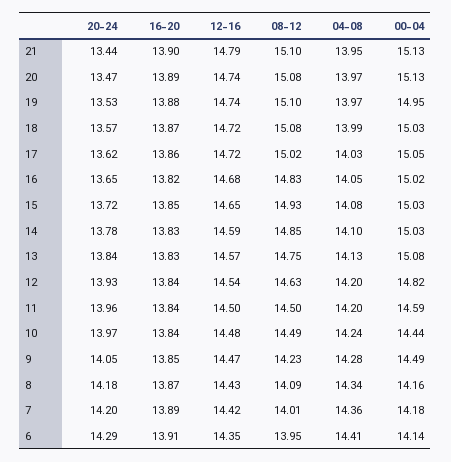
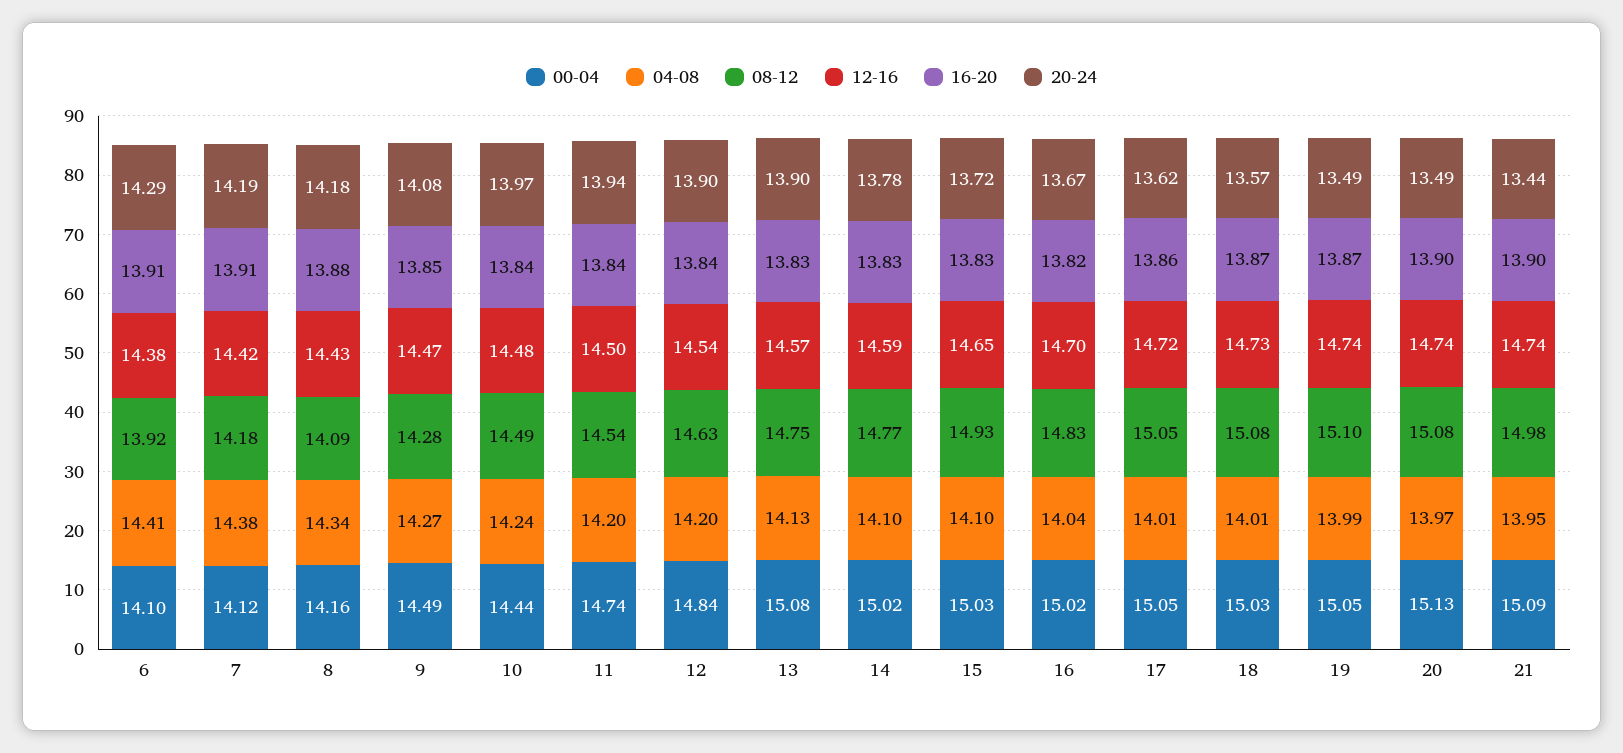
  {
    "20-24": {
      "21": 13.44,
-     "20": 13.47,
+     "20": 13.49,
-     "19": 13.53,
+     "19": 13.49,
      "18": 13.57,
      "17": 13.62,
-     "16": 13.65,
+     "16": 13.67,
      "15": 13.72,
      "14": 13.78,
-     "13": 13.84,
+     "13": 13.9,
-     "12": 13.93,
+     "12": 13.9,
-     "11": 13.96,
+     "11": 13.94,
      "10": 13.97,
-     "9": 14.05,
+     "9": 14.08,
      "8": 14.18,
-     "7": 14.2,
+     "7": 14.19,
      "6": 14.29
    },
    "16-20": {
      "21": 13.9,
-     "20": 13.89,
+     "20": 13.9,
-     "19": 13.88,
+     "19": 13.87,
      "18": 13.87,
      "17": 13.86,
      "16": 13.82,
-     "15": 13.85,
+     "15": 13.83,
      "14": 13.83,
      "13": 13.83,
      "12": 13.84,
      "11": 13.84,
      "10": 13.84,
      "9": 13.85,
-     "8": 13.87,
+     "8": 13.88,
-     "7": 13.89,
+     "7": 13.91,
      "6": 13.91
    },
    "12-16": {
-     "21": 14.79,
+     "21": 14.74,
      "20": 14.74,
      "19": 14.74,
-     "18": 14.72,
+     "18": 14.73,
      "17": 14.72,
-     "16": 14.68,
+     "16": 14.7,
      "15": 14.65,
      "14": 14.59,
      "13": 14.57,
      "12": 14.54,
      "11": 14.5,
      "10": 14.48,
      "9": 14.47,
      "8": 14.43,
      "7": 14.42,
-     "6": 14.35
+     "6": 14.38
    },
    "08-12": {
-     "21": 15.1,
+     "21": 14.98,
      "20": 15.08,
      "19": 15.1,
      "18": 15.08,
-     "17": 15.02,
+     "17": 15.05,
      "16": 14.83,
      "15": 14.93,
-     "14": 14.85,
+     "14": 14.77,
      "13": 14.75,
      "12": 14.63,
-     "11": 14.5,
+     "11": 14.54,
      "10": 14.49,
-     "9": 14.23,
+     "9": 14.28,
      "8": 14.09,
-     "7": 14.01,
+     "7": 14.18,
-     "6": 13.95
+     "6": 13.92
    },
    "04-08": {
      "21": 13.95,
      "20": 13.97,
-     "19": 13.97,
+     "19": 13.99,
-     "18": 13.99,
+     "18": 14.01,
-     "17": 14.03,
+     "17": 14.01,
-     "16": 14.05,
+     "16": 14.04,
-     "15": 14.08,
+     "15": 14.1,
      "14": 14.1,
      "13": 14.13,
      "12": 14.2,
      "11": 14.2,
      "10": 14.24,
-     "9": 14.28,
+     "9": 14.27,
      "8": 14.34,
-     "7": 14.36,
+     "7": 14.38,
      "6": 14.41
    },
    "00-04": {
-     "21": 15.13,
+     "21": 15.09,
      "20": 15.13,
-     "19": 14.95,
+     "19": 15.05,
      "18": 15.03,
      "17": 15.05,
      "16": 15.02,
      "15": 15.03,
-     "14": 15.03,
+     "14": 15.02,
      "13": 15.08,
-     "12": 14.82,
+     "12": 14.84,
-     "11": 14.59,
+     "11": 14.74,
      "10": 14.44,
      "9": 14.49,
      "8": 14.16,
-     "7": 14.18,
+     "7": 14.12,
-     "6": 14.14
+     "6": 14.1
    }
  }

